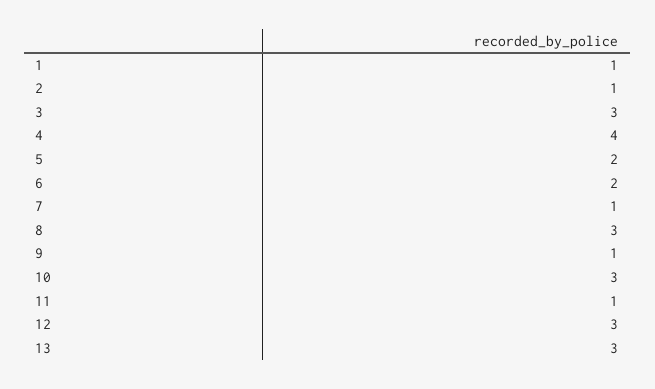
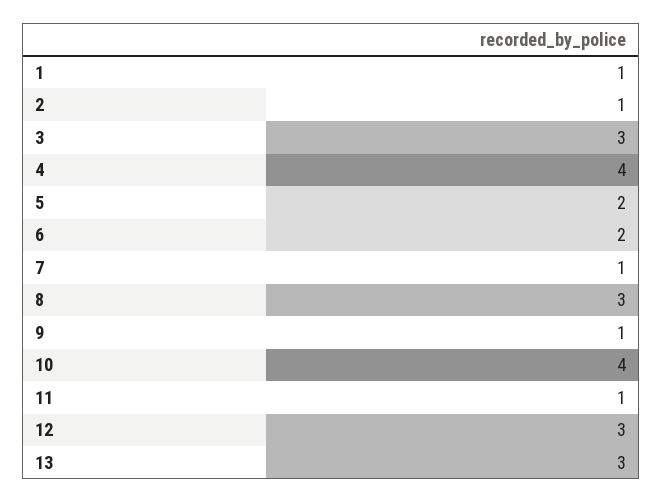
  {
    "1": 1,
    "2": 1,
    "3": 3,
    "4": 4,
    "5": 2,
    "6": 2,
    "7": 1,
    "8": 3,
    "9": 1,
-   "10": 3,
+   "10": 4,
    "11": 1,
    "12": 3,
    "13": 3
  }

